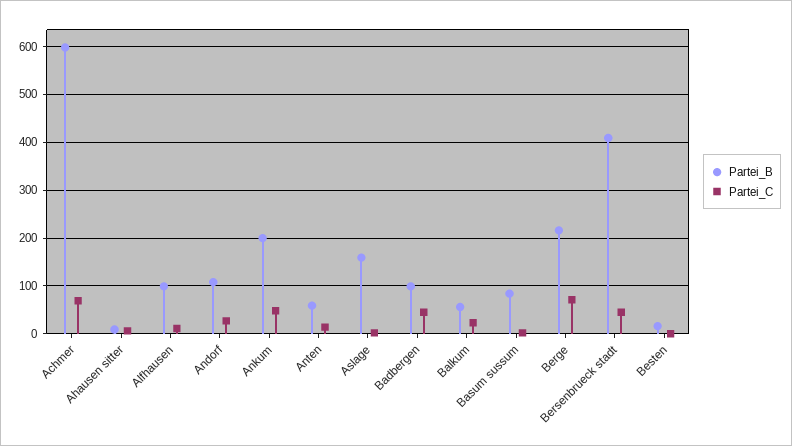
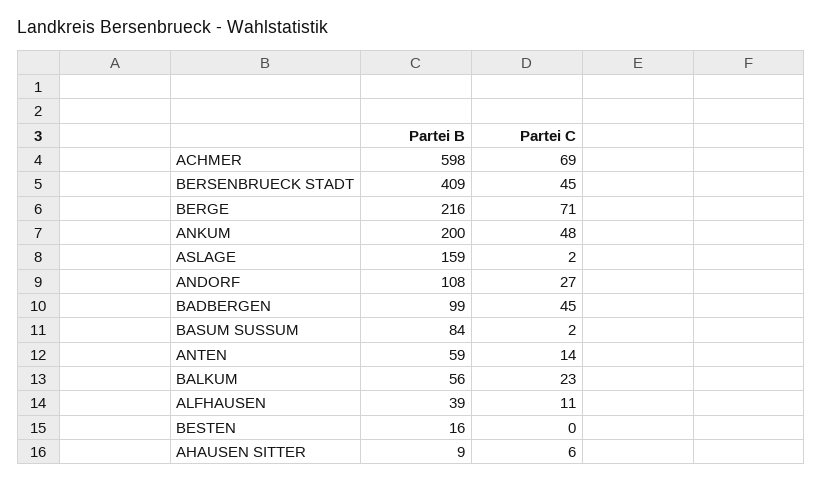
  {
    "Partei_B": {
      "Achmer": 598,
      "Ahausen sitter": 9,
-     "Alfhausen": 100,
+     "Alfhausen": 39,
      "Andorf": 108,
      "Ankum": 200,
      "Anten": 59,
      "Aslage": 159,
      "Badbergen": 99,
      "Balkum": 56,
      "Basum sussum": 84,
      "Berge": 216,
      "Bersenbrueck stadt": 409,
      "Besten": 16
    },
    "Partei_C": {
      "Achmer": 69,
      "Ahausen sitter": 6,
      "Alfhausen": 11,
      "Andorf": 27,
      "Ankum": 48,
      "Anten": 14,
      "Aslage": 2,
      "Badbergen": 45,
      "Balkum": 23,
      "Basum sussum": 2,
      "Berge": 71,
      "Bersenbrueck stadt": 45,
      "Besten": 0
    }
  }

